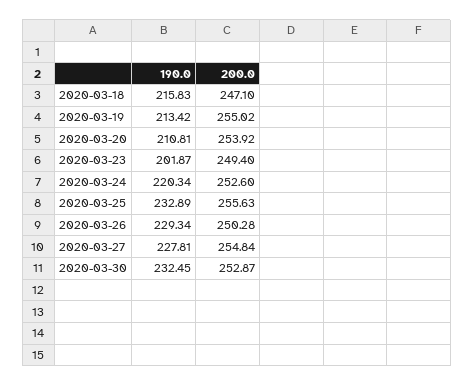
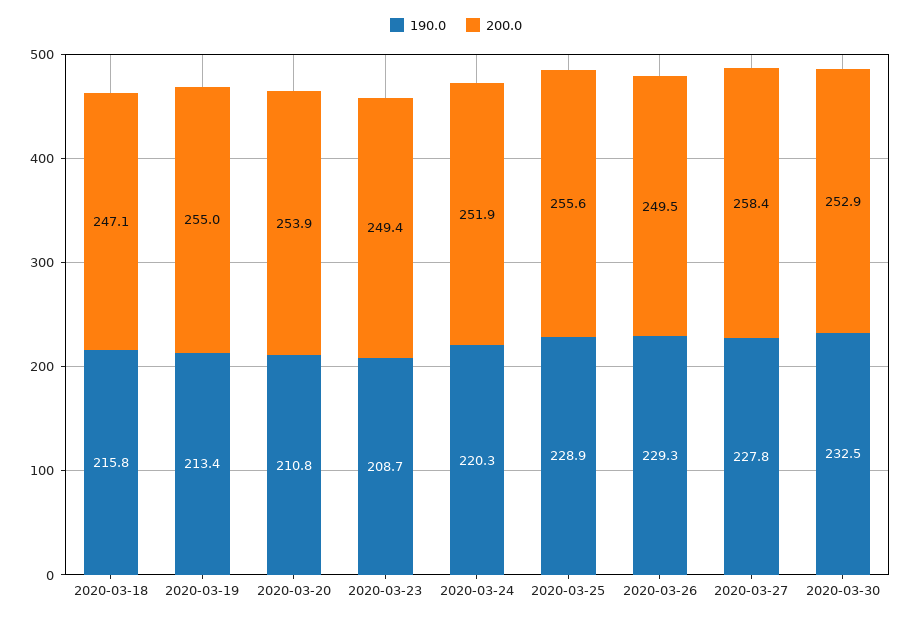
  {
    "190.0": {
      "2020-03-18": 215.83,
      "2020-03-19": 213.42,
      "2020-03-20": 210.81,
-     "2020-03-23": 201.87,
+     "2020-03-23": 208.7,
      "2020-03-24": 220.34,
-     "2020-03-25": 232.89,
+     "2020-03-25": 228.9,
      "2020-03-26": 229.34,
      "2020-03-27": 227.81,
      "2020-03-30": 232.45
    },
    "200.0": {
      "2020-03-18": 247.1,
      "2020-03-19": 255.02,
      "2020-03-20": 253.92,
      "2020-03-23": 249.4,
-     "2020-03-24": 252.6,
+     "2020-03-24": 251.9,
      "2020-03-25": 255.63,
-     "2020-03-26": 250.28,
+     "2020-03-26": 249.5,
-     "2020-03-27": 254.84,
+     "2020-03-27": 258.4,
      "2020-03-30": 252.87
    }
  }

